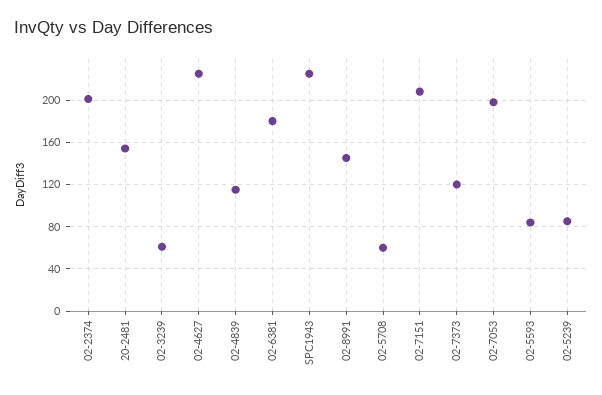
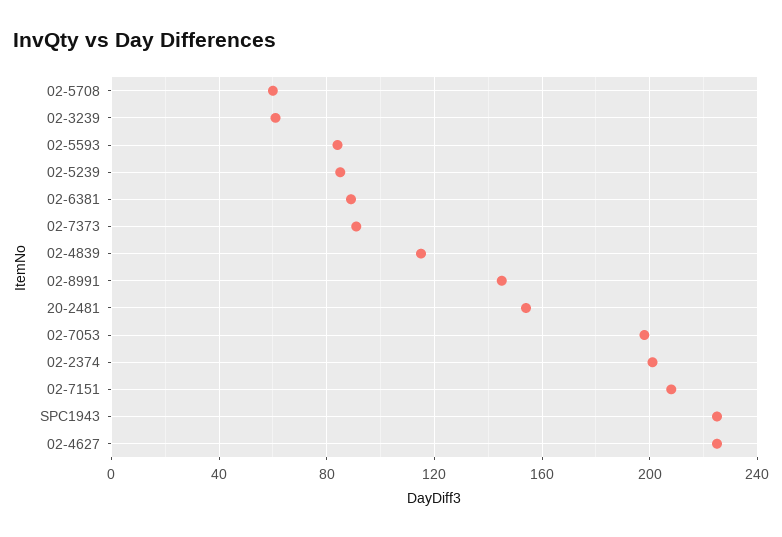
  {
    "02-2374": 200,
    "20-2481": 155,
    "02-3239": 60,
    "02-4627": 225,
    "02-4839": 115,
-   "02-6381": 180,
+   "02-6381": 90,
    "SPC1943": 225,
    "02-8991": 145,
    "02-5708": 60,
    "02-7151": 210,
-   "02-7373": 120,
+   "02-7373": 90,
    "02-7053": 200,
    "02-5593": 85,
    "02-5239": 85
  }

